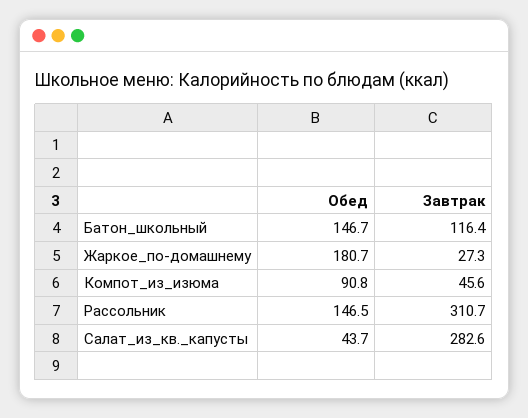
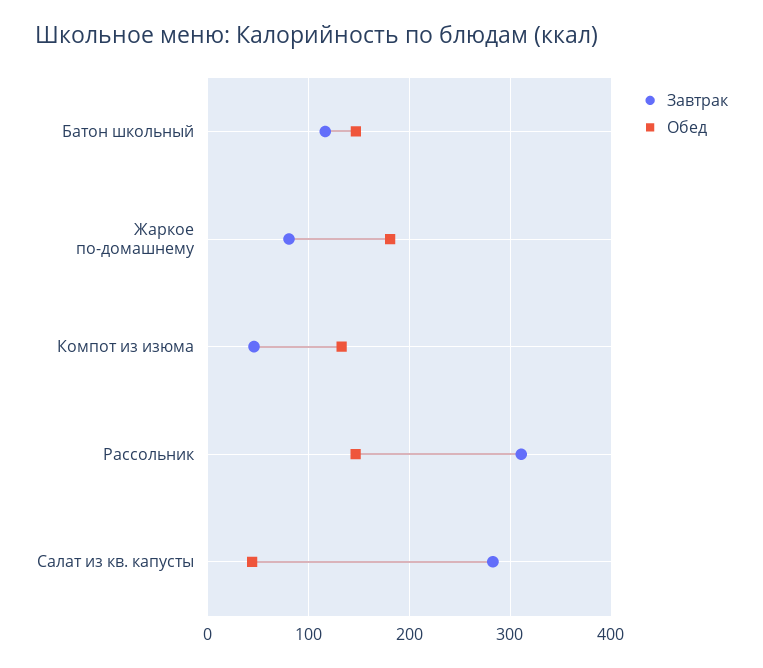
  {
    "Обед": {
      "Батон_школьный": 146.7,
      "Жаркое_по-домашнему": 180.7,
-     "Компот_из_изюма": 90.8,
+     "Компот_из_изюма": 130,
      "Рассольник": 146.5,
      "Салат_из_кв._капусты": 43.7
    },
    "Завтрак": {
      "Батон_школьный": 116.4,
-     "Жаркое_по-домашнему": 27.3,
+     "Жаркое_по-домашнему": 80,
      "Компот_из_изюма": 45.6,
      "Рассольник": 310.7,
      "Салат_из_кв._капусты": 282.6
    }
  }

